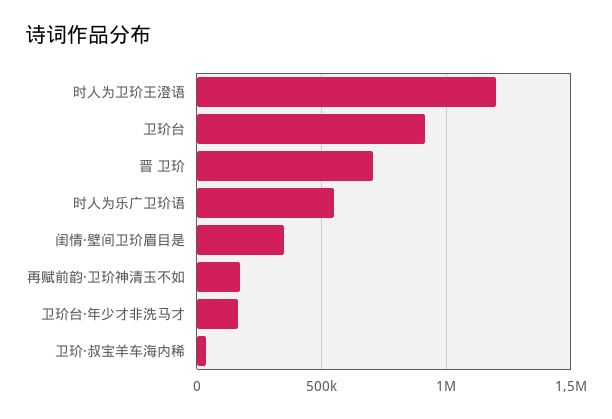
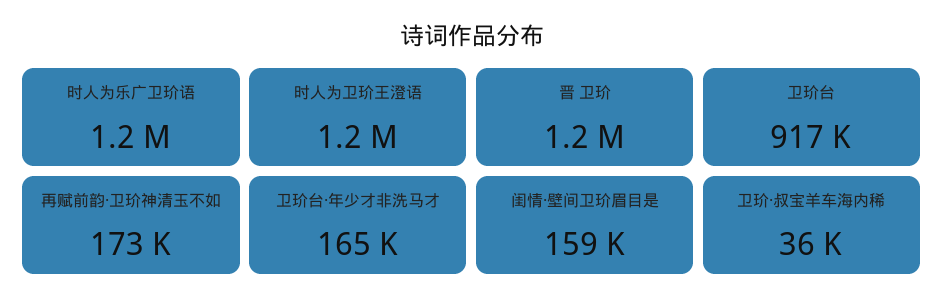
  {
    "时人为卫玠王澄语": 1200000,
    "卫玠台": 917000,
-   "晋 卫玠": 700000,
+   "晋 卫玠": 1200000,
-   "时人为乐广卫玠语": 550000,
+   "时人为乐广卫玠语": 1200000,
-   "闺情·壁间卫玠眉目是": 350000,
+   "闺情·壁间卫玠眉目是": 159000,
    "再赋前韵·卫玠神清玉不如": 173000,
    "卫玠台·年少才非洗马才": 165000,
    "卫玠·叔宝羊车海内稀": 36000
  }

